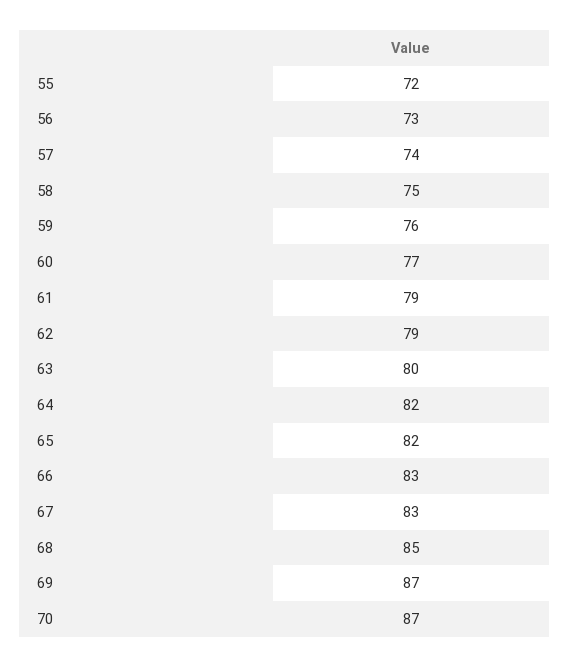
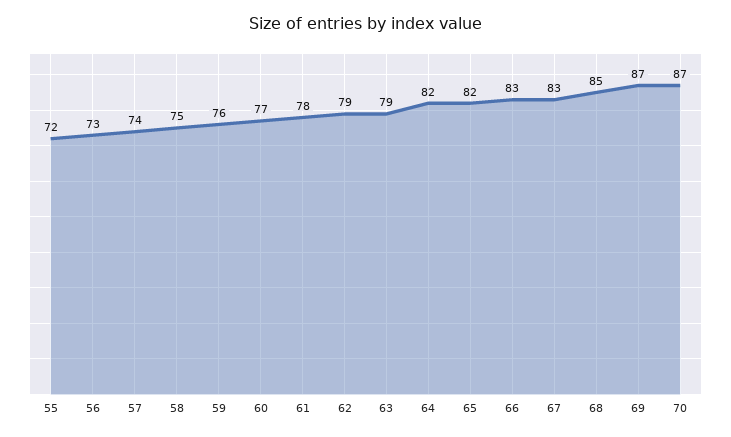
  {
    "55": 72,
    "56": 73,
    "57": 74,
    "58": 75,
    "59": 76,
    "60": 77,
-   "61": 79,
+   "61": 78,
    "62": 79,
-   "63": 80,
+   "63": 79,
    "64": 82,
    "65": 82,
    "66": 83,
    "67": 83,
    "68": 85,
    "69": 87,
    "70": 87
  }

